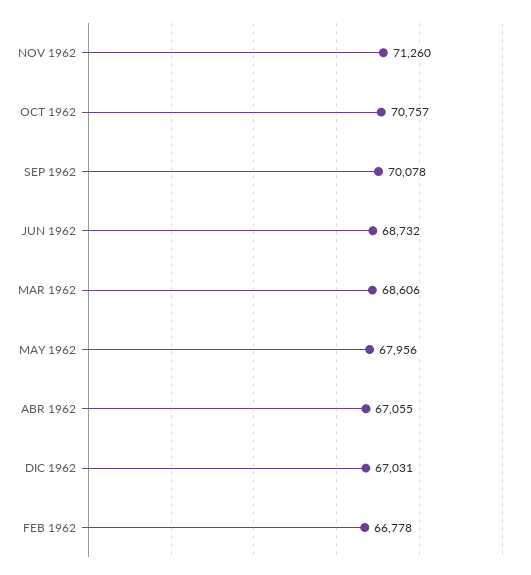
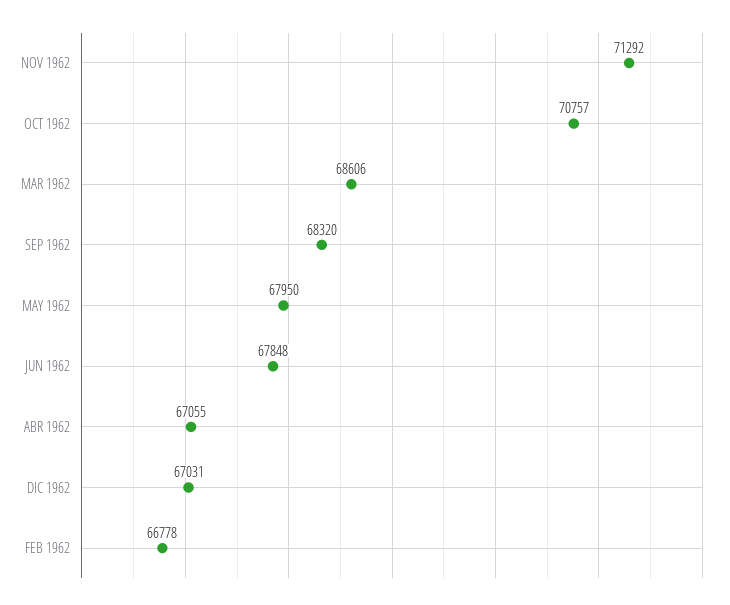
  {
-   "NOV 1962": 71260,
+   "NOV 1962": 71292,
    "OCT 1962": 70757,
-   "SEP 1962": 70078,
+   "SEP 1962": 68320,
-   "JUN 1962": 68732,
+   "JUN 1962": 67848,
    "MAR 1962": 68606,
-   "MAY 1962": 67956,
+   "MAY 1962": 67950,
    "ABR 1962": 67055,
    "DIC 1962": 67031,
    "FEB 1962": 66778
  }

